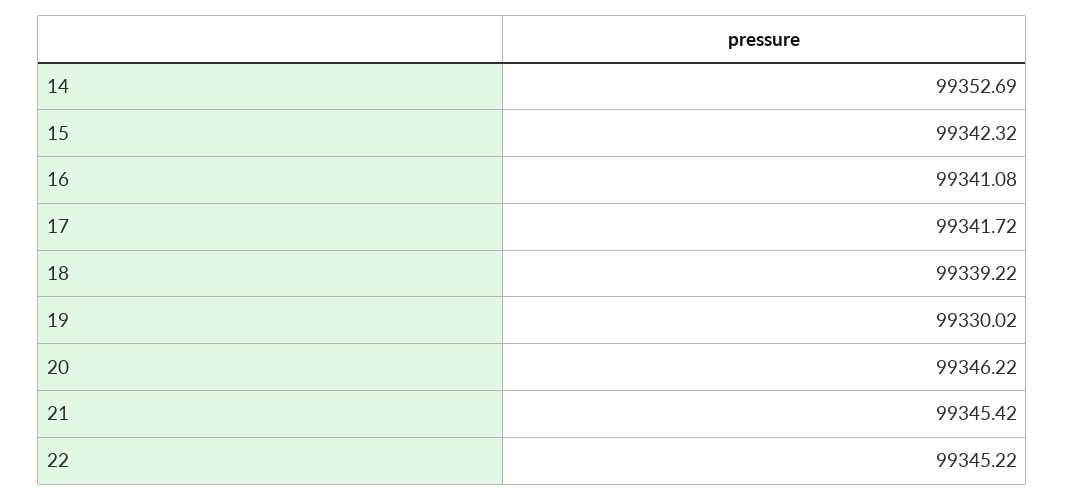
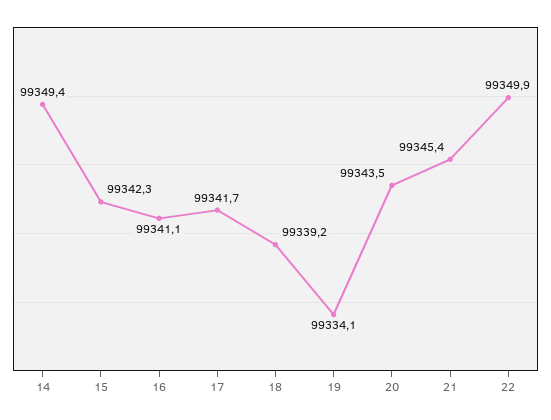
  {
-   "14": 99352.69,
+   "14": 99349.4,
    "15": 99342.32,
    "16": 99341.08,
    "17": 99341.72,
    "18": 99339.22,
-   "19": 99330.02,
+   "19": 99334.1,
-   "20": 99346.22,
+   "20": 99343.5,
    "21": 99345.42,
-   "22": 99345.22
+   "22": 99349.9
  }

